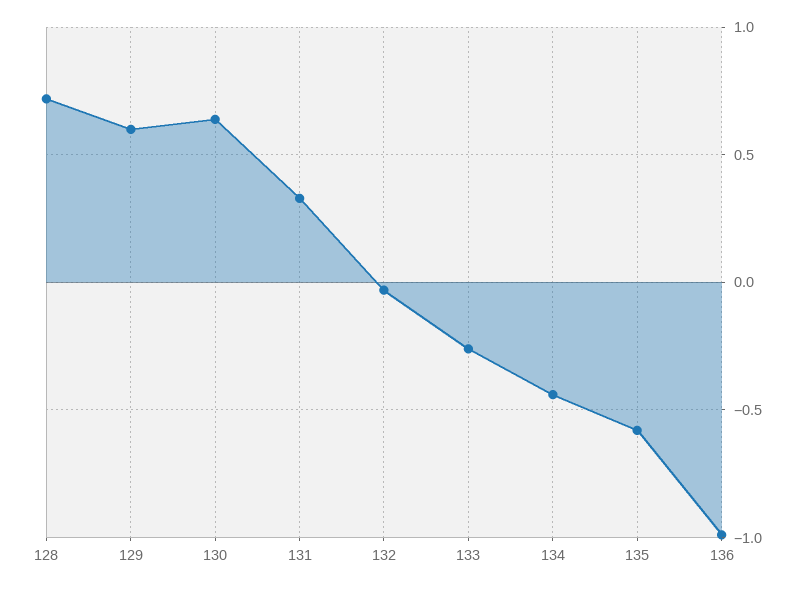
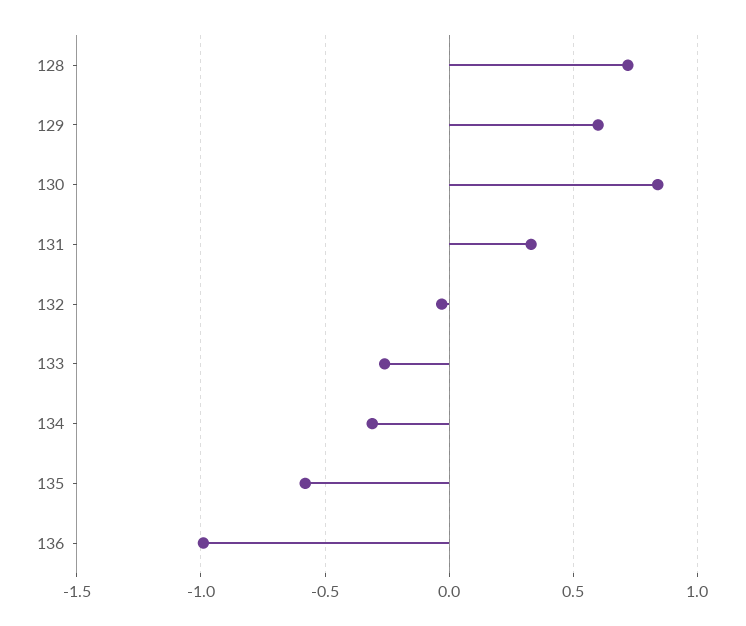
  {
    "128": 0.7,
    "129": 0.6,
-   "130": 0.65,
+   "130": 0.85,
    "131": 0.35,
    "132": -0.05,
    "133": -0.25,
-   "134": -0.45,
+   "134": -0.3,
    "135": -0.6,
    "136": -1
  }

